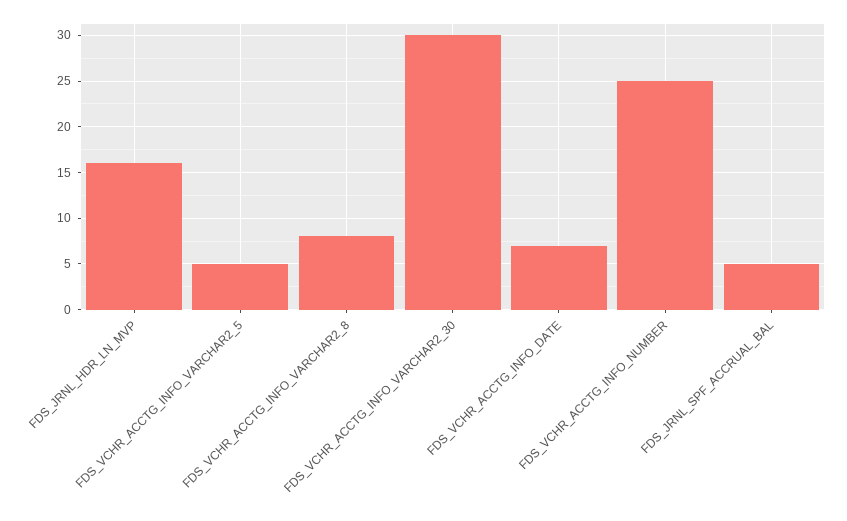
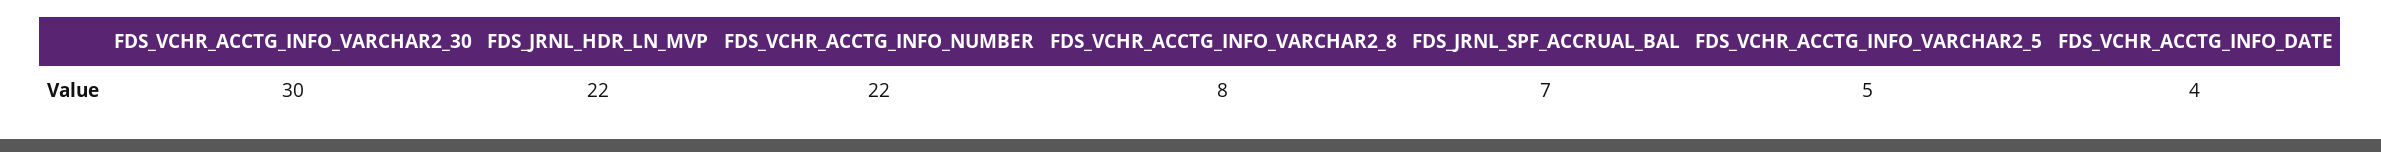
  {
-   "FDS_JRNL_HDR_LN_MVP": 16,
+   "FDS_JRNL_HDR_LN_MVP": 22,
    "FDS_VCHR_ACCTG_INFO_VARCHAR2_5": 5,
    "FDS_VCHR_ACCTG_INFO_VARCHAR2_8": 8,
    "FDS_VCHR_ACCTG_INFO_VARCHAR2_30": 30,
-   "FDS_VCHR_ACCTG_INFO_DATE": 7,
+   "FDS_VCHR_ACCTG_INFO_DATE": 4,
-   "FDS_VCHR_ACCTG_INFO_NUMBER": 25,
+   "FDS_VCHR_ACCTG_INFO_NUMBER": 22,
-   "FDS_JRNL_SPF_ACCRUAL_BAL": 5
+   "FDS_JRNL_SPF_ACCRUAL_BAL": 7
  }

